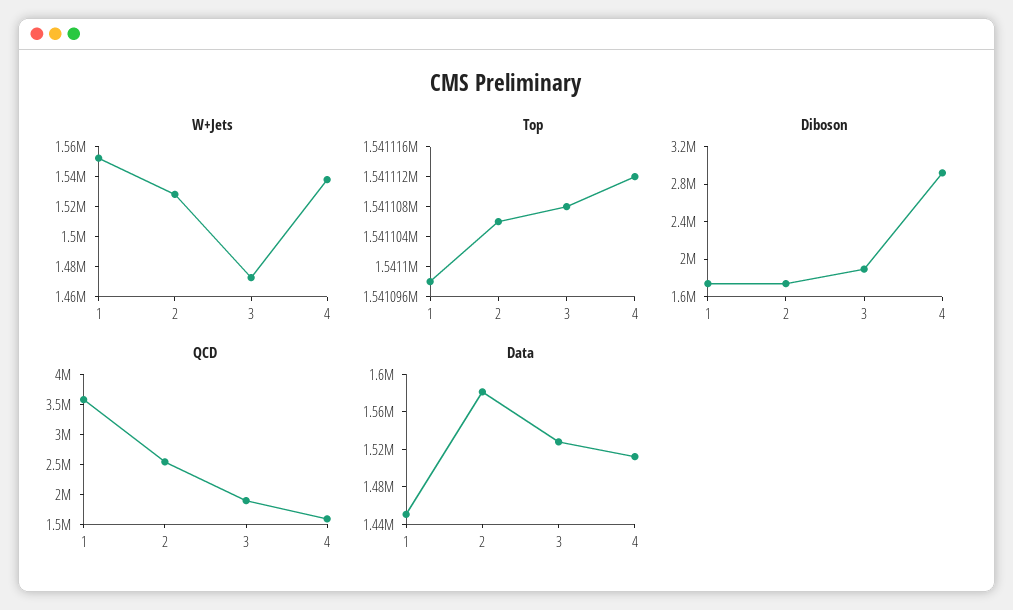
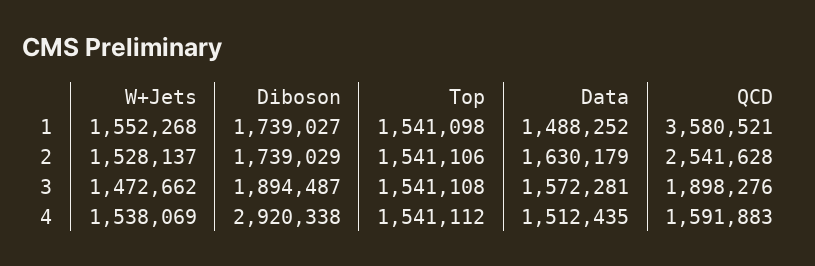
  {
    "W+Jets": {
      "1": 1552268,
      "2": 1528137,
      "3": 1472662,
      "4": 1538069
    },
    "Top": {
      "1": 1541098,
      "2": 1541106,
      "3": 1541108,
      "4": 1541112
    },
    "Diboson": {
      "1": 1739027,
      "2": 1739029,
      "3": 1894487,
      "4": 2920338
    },
    "QCD": {
      "1": 3580521,
      "2": 2541628,
      "3": 1898276,
      "4": 1591883
    },
    "Data": {
-     "1": 1450000,
+     "1": 1488252,
-     "2": 1580000,
+     "2": 1630179,
-     "3": 1530000,
+     "3": 1572281,
      "4": 1512435
    }
  }

